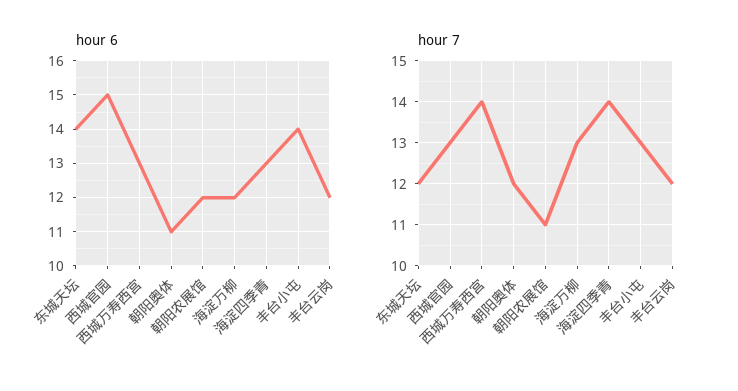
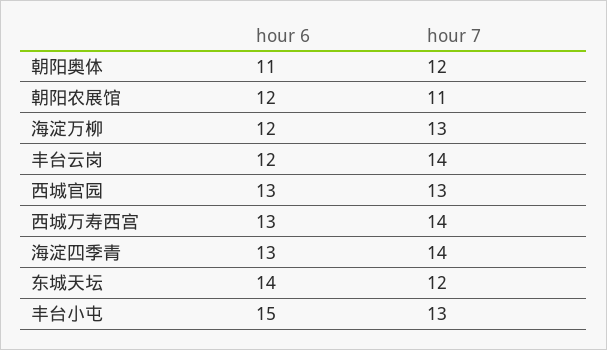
  {
    "hour 6": {
      "东城天坛": 14,
-     "西城官园": 15,
+     "西城官园": 13,
      "西城万寿西宫": 13,
      "朝阳奥体": 11,
      "朝阳农展馆": 12,
      "海淀万柳": 12,
      "海淀四季青": 13,
-     "丰台小屯": 14,
+     "丰台小屯": 15,
      "丰台云岗": 12
    },
    "hour 7": {
      "东城天坛": 12,
      "西城官园": 13,
      "西城万寿西宫": 14,
      "朝阳奥体": 12,
      "朝阳农展馆": 11,
      "海淀万柳": 13,
      "海淀四季青": 14,
      "丰台小屯": 13,
-     "丰台云岗": 12
+     "丰台云岗": 14
    }
  }

